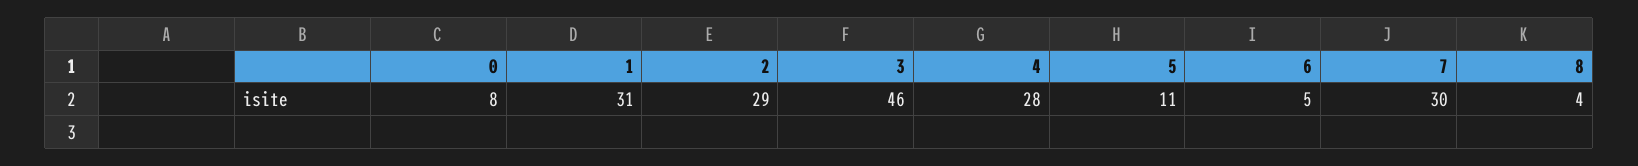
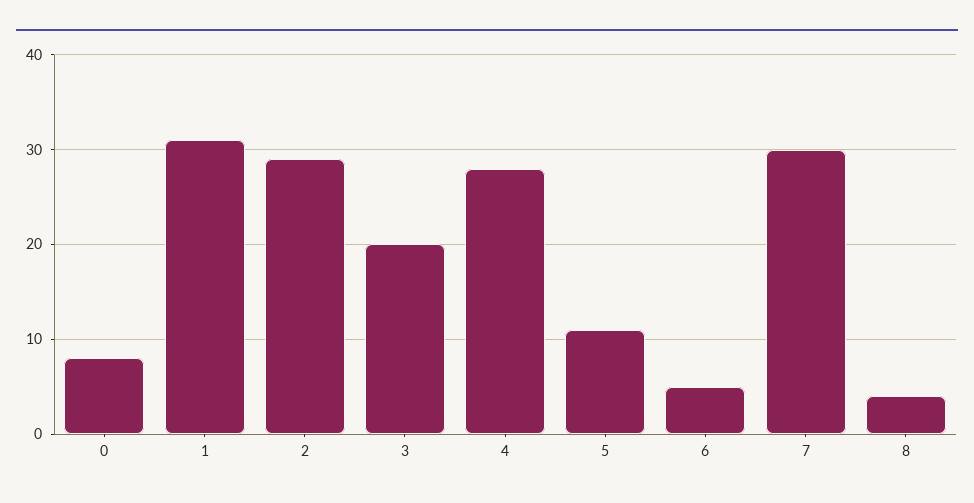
  {
    "0": 8,
    "1": 31,
    "2": 29,
-   "3": 46,
+   "3": 20,
    "4": 28,
    "5": 11,
    "6": 5,
    "7": 30,
    "8": 4
  }

